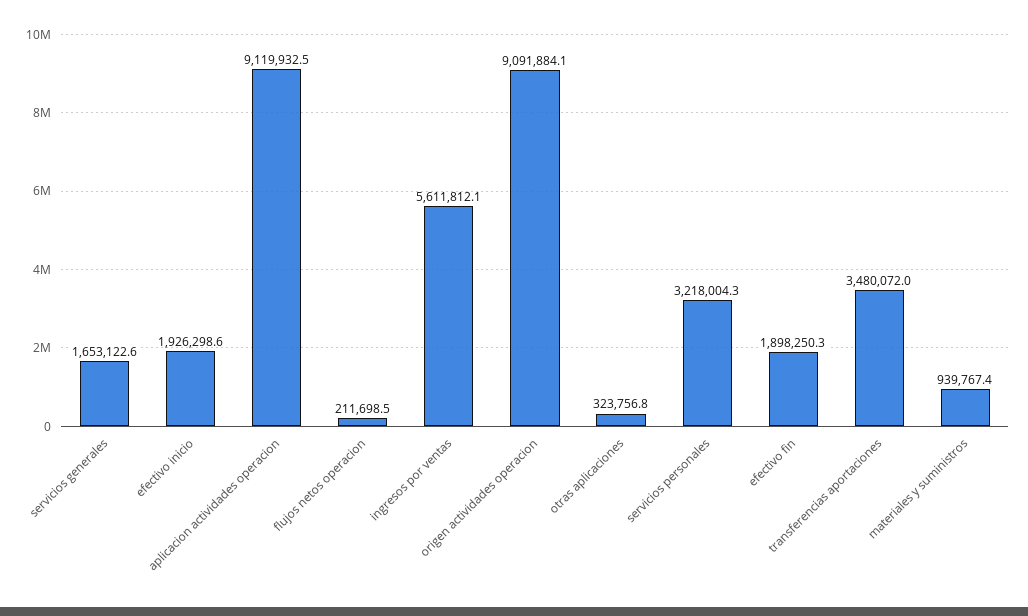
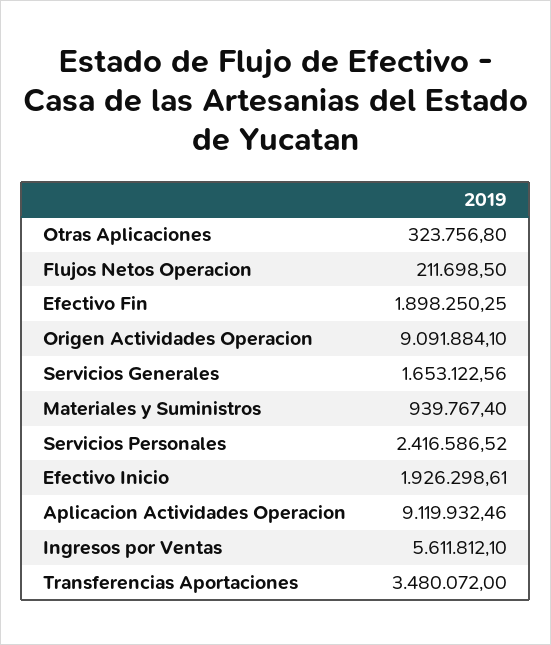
  {
    "servicios generales": 1653122.56,
    "efectivo inicio": 1926298.61,
    "aplicacion actividades operacion": 9119932.46,
    "flujos netos operacion": 211698.5,
    "ingresos por ventas": 5611812.1,
    "origen actividades operacion": 9091884.1,
    "otras aplicaciones": 323756.8,
-   "servicios personales": 3218004.3,
+   "servicios personales": 2416586.52,
    "efectivo fin": 1898250.25,
    "transferencias aportaciones": 3480072,
    "materiales y suministros": 939767.4
  }

